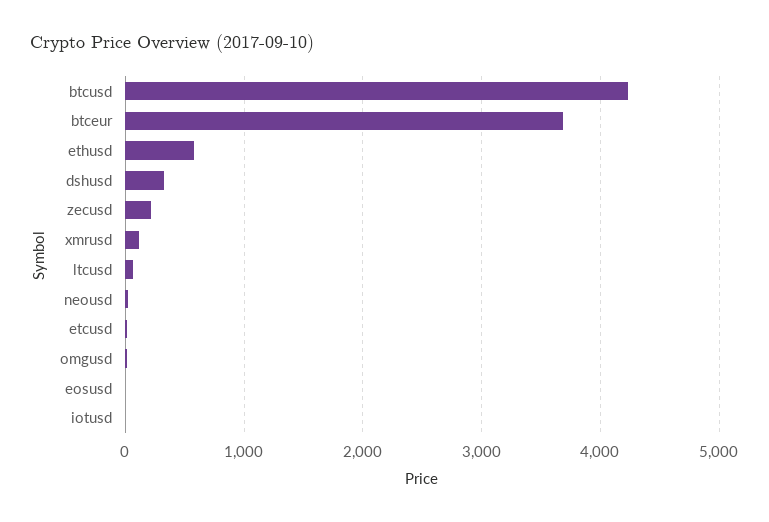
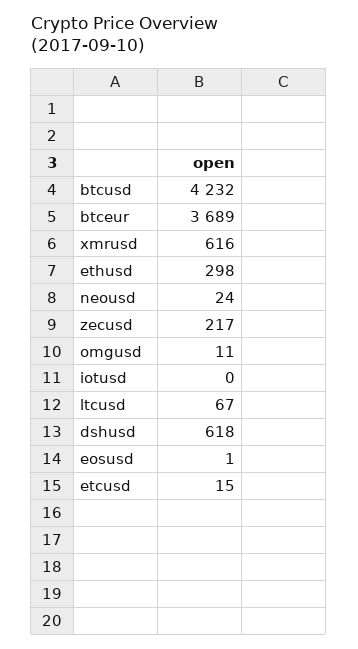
  {
    "btcusd": 4232,
    "btceur": 3689,
-   "ethusd": 600,
+   "ethusd": 298,
-   "dshusd": 300,
+   "dshusd": 618,
    "zecusd": 217,
-   "xmrusd": 100,
+   "xmrusd": 616,
    "ltcusd": 67,
    "neousd": 24,
    "etcusd": 15,
    "omgusd": 11,
    "eosusd": 1,
    "iotusd": 0
  }

